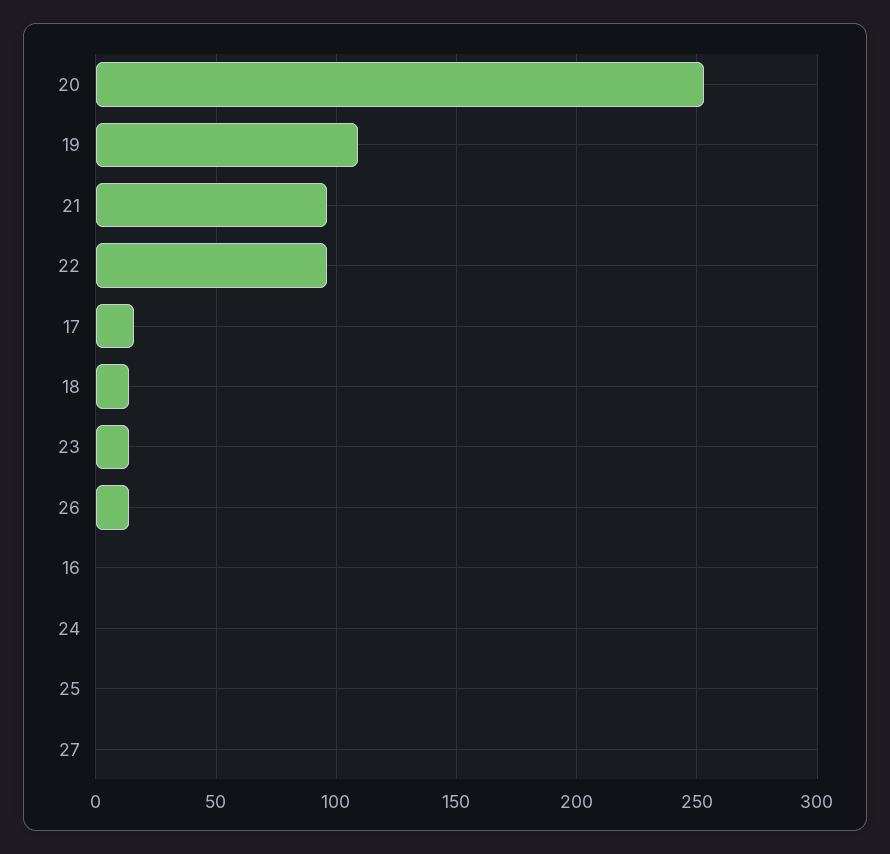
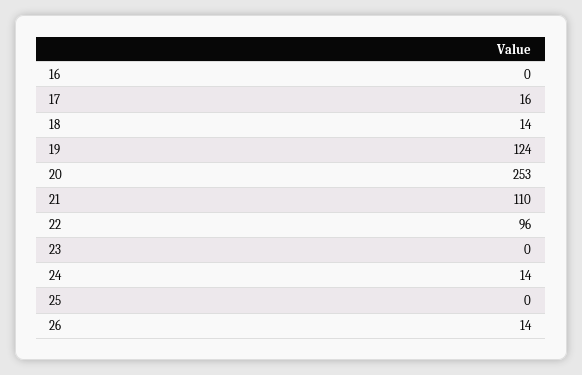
  {
    "20": 253,
-   "19": 110,
+   "19": 124,
-   "21": 95,
+   "21": 110,
    "22": 96,
    "17": 16,
    "18": 14,
-   "23": 15,
+   "23": 0,
    "26": 14,
    "16": 0,
-   "24": 0,
+   "24": 14,
-   "25": 0,
+   "25": 0
-   "27": 0
  }

